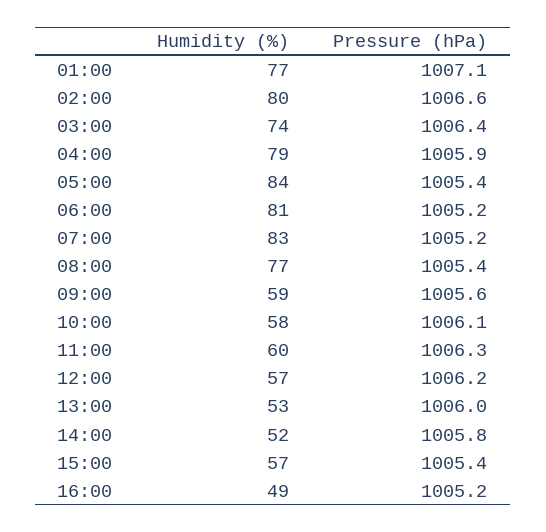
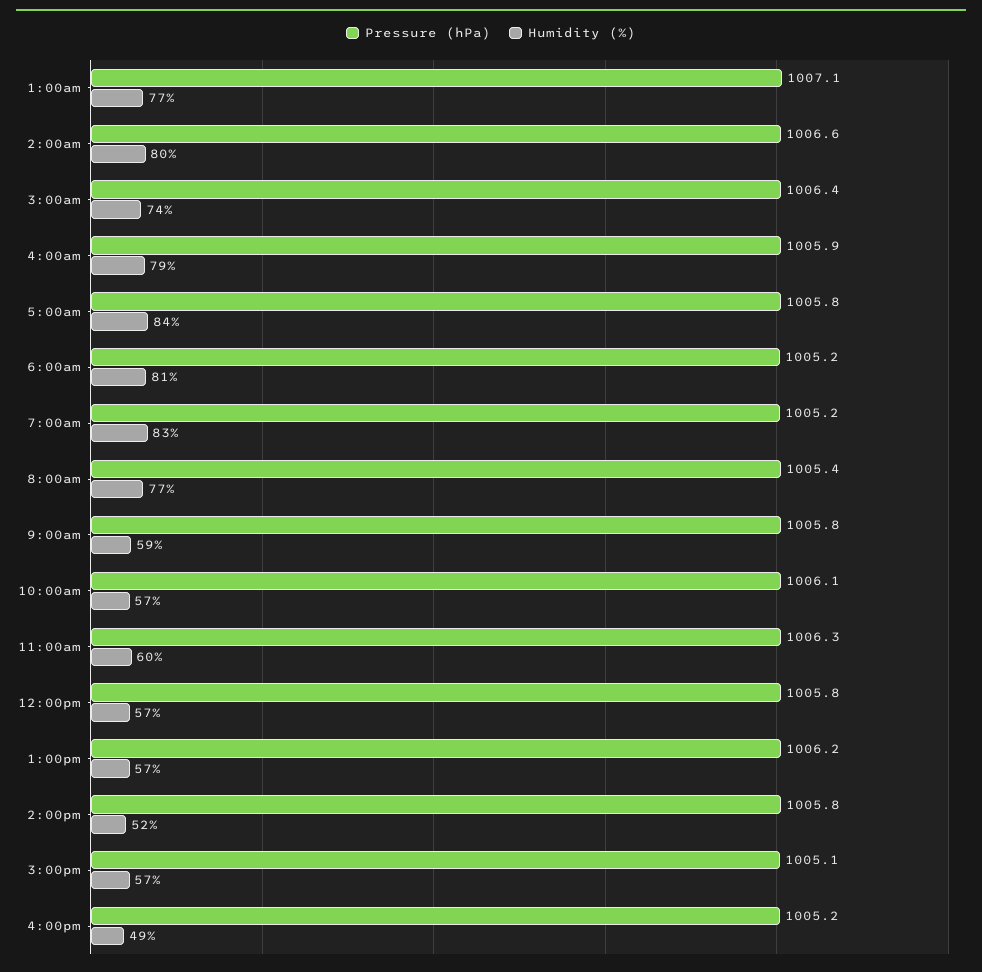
  {
    "Humidity (%)": {
      "01:00": 77,
      "02:00": 80,
      "03:00": 74,
      "04:00": 79,
      "05:00": 84,
      "06:00": 81,
      "07:00": 83,
      "08:00": 77,
      "09:00": 59,
-     "10:00": 58,
+     "10:00": 57,
      "11:00": 60,
      "12:00": 57,
-     "13:00": 53,
+     "13:00": 57,
      "14:00": 52,
      "15:00": 57,
      "16:00": 49
    },
    "Pressure (hPa)": {
      "01:00": 1007.1,
      "02:00": 1006.6,
      "03:00": 1006.4,
      "04:00": 1005.9,
-     "05:00": 1005.4,
+     "05:00": 1005.8,
      "06:00": 1005.2,
      "07:00": 1005.2,
      "08:00": 1005.4,
-     "09:00": 1005.6,
+     "09:00": 1005.8,
      "10:00": 1006.1,
      "11:00": 1006.3,
-     "12:00": 1006.2,
+     "12:00": 1005.8,
-     "13:00": 1006,
+     "13:00": 1006.2,
      "14:00": 1005.8,
-     "15:00": 1005.4,
+     "15:00": 1005.1,
      "16:00": 1005.2
    }
  }

